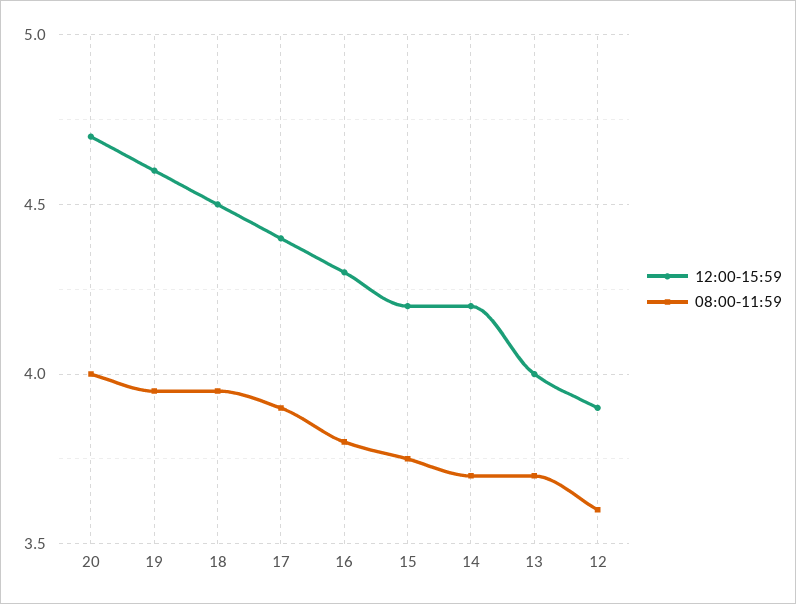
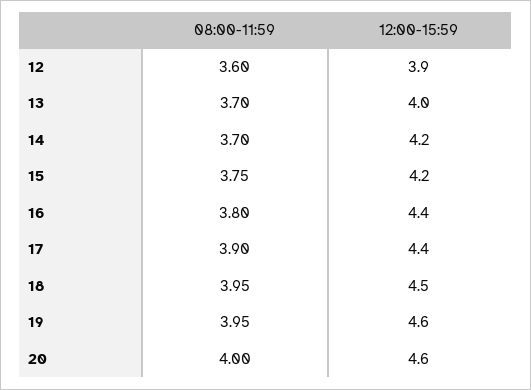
  {
    "12:00-15:59": {
-     "20": 4.7,
+     "20": 4.6,
      "19": 4.6,
      "18": 4.5,
      "17": 4.4,
-     "16": 4.3,
+     "16": 4.4,
      "15": 4.2,
      "14": 4.2,
      "13": 4,
      "12": 3.9
    },
    "08:00-11:59": {
      "20": 4,
      "19": 3.95,
      "18": 3.95,
      "17": 3.9,
      "16": 3.8,
      "15": 3.75,
      "14": 3.7,
      "13": 3.7,
      "12": 3.6
    }
  }

